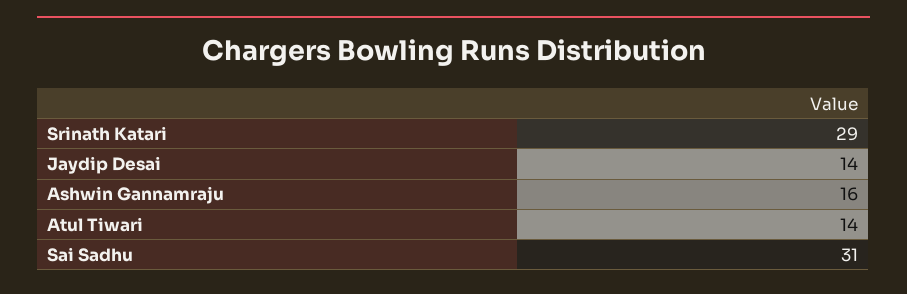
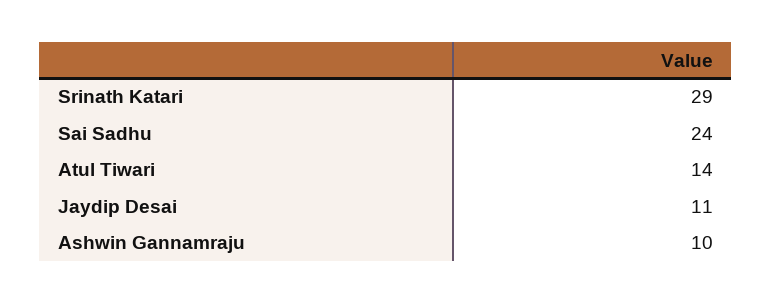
  {
    "Srinath Katari": 29,
-   "Jaydip Desai": 14,
+   "Jaydip Desai": 11,
-   "Ashwin Gannamraju": 16,
+   "Ashwin Gannamraju": 10,
    "Atul Tiwari": 14,
-   "Sai Sadhu": 31
+   "Sai Sadhu": 24
  }

